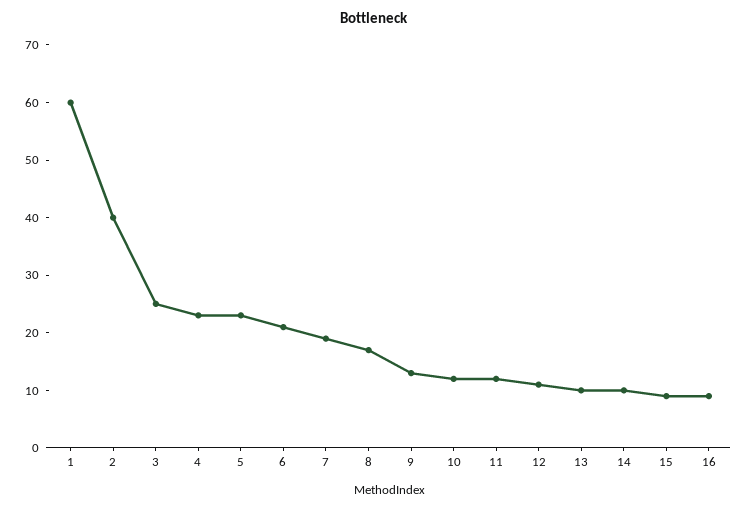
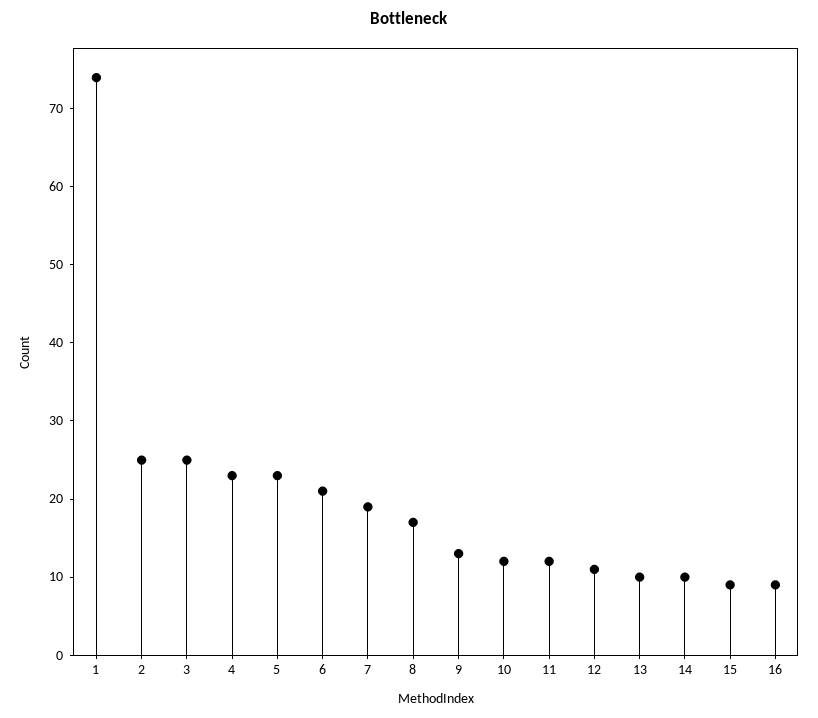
  {
-   "1": 60,
+   "1": 75,
-   "2": 40,
+   "2": 25,
    "3": 25,
    "4": 25,
    "5": 25,
    "6": 20,
    "7": 20,
    "8": 15,
    "9": 15,
    "10": 10,
    "11": 10,
    "12": 10,
    "13": 10,
    "14": 10,
    "15": 10,
    "16": 10
  }

